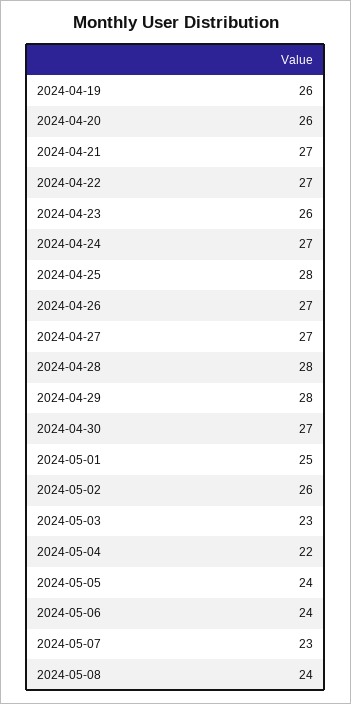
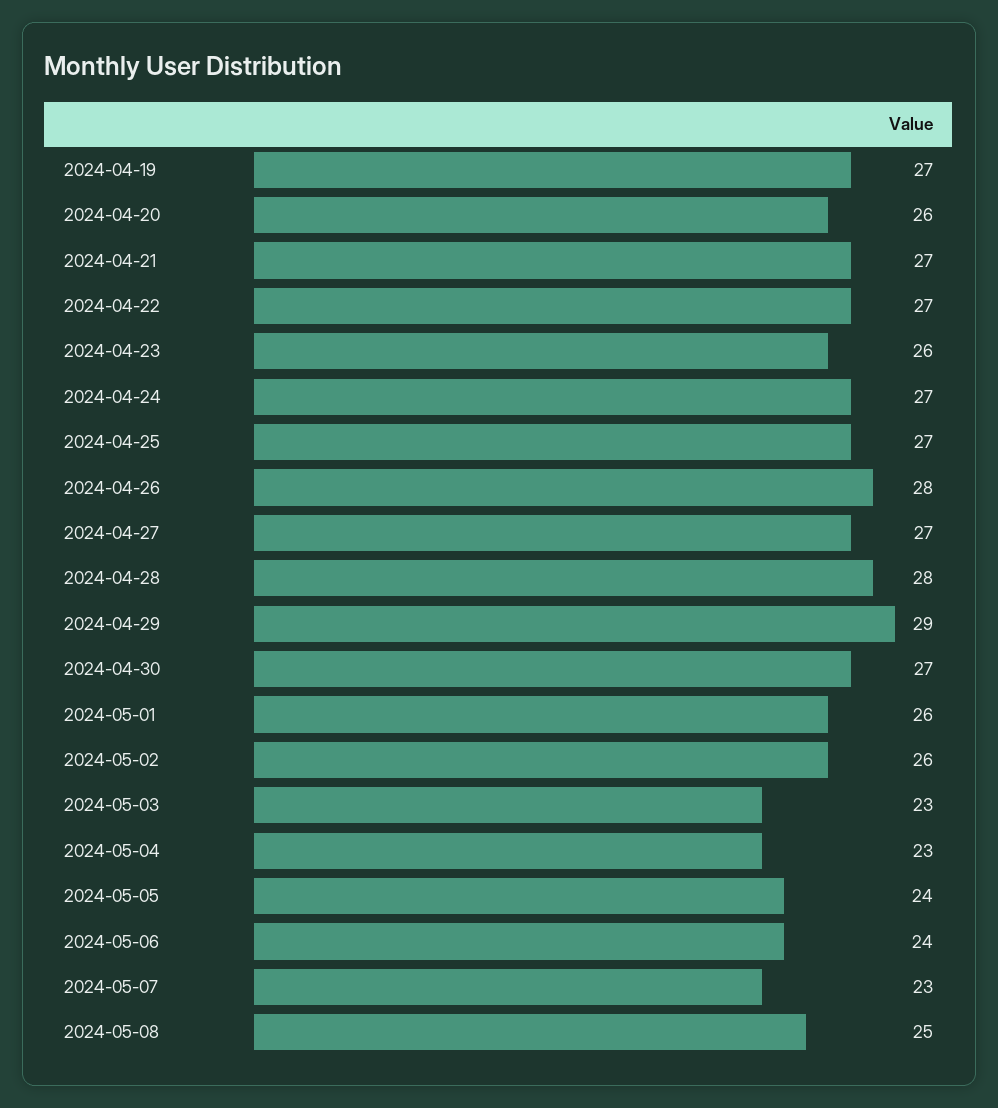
  {
-   "2024-04-19": 26,
+   "2024-04-19": 27,
    "2024-04-20": 26,
    "2024-04-21": 27,
    "2024-04-22": 27,
    "2024-04-23": 26,
    "2024-04-24": 27,
-   "2024-04-25": 28,
+   "2024-04-25": 27,
-   "2024-04-26": 27,
+   "2024-04-26": 28,
    "2024-04-27": 27,
    "2024-04-28": 28,
-   "2024-04-29": 28,
+   "2024-04-29": 29,
    "2024-04-30": 27,
-   "2024-05-01": 25,
+   "2024-05-01": 26,
    "2024-05-02": 26,
    "2024-05-03": 23,
-   "2024-05-04": 22,
+   "2024-05-04": 23,
    "2024-05-05": 24,
    "2024-05-06": 24,
    "2024-05-07": 23,
-   "2024-05-08": 24
+   "2024-05-08": 25
  }

